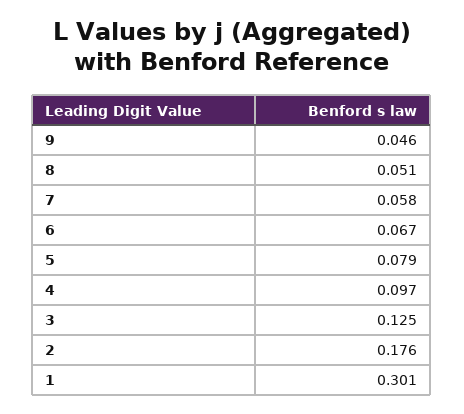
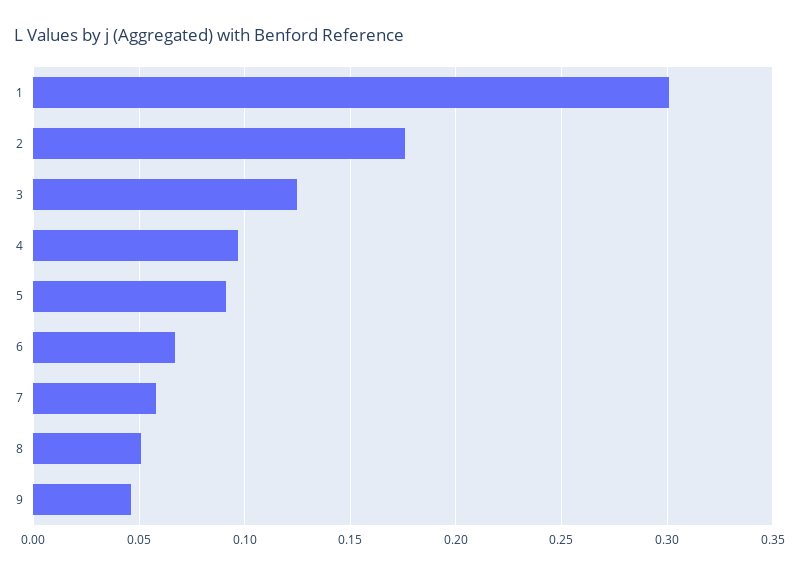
  {
    "9": 0.046,
    "8": 0.051,
    "7": 0.058,
    "6": 0.067,
-   "5": 0.079,
+   "5": 0.09,
    "4": 0.097,
    "3": 0.125,
    "2": 0.176,
    "1": 0.301
  }

